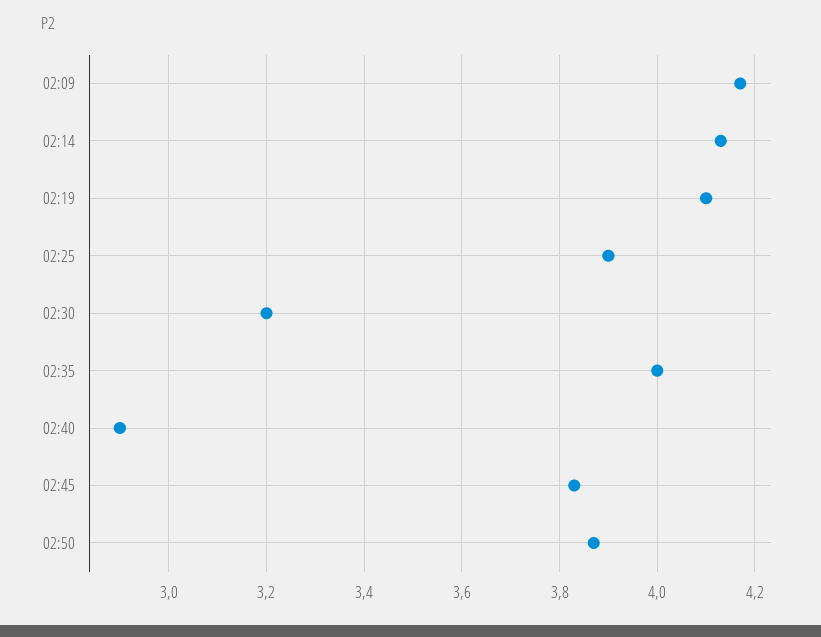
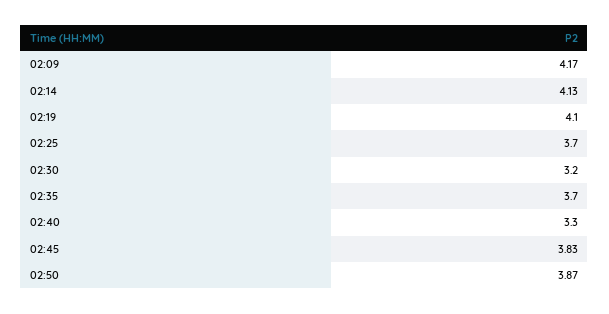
  {
    "02:09": 4.17,
    "02:14": 4.13,
    "02:19": 4.1,
-   "02:25": 3.9,
+   "02:25": 3.7,
    "02:30": 3.2,
-   "02:35": 4,
+   "02:35": 3.7,
-   "02:40": 2.9,
+   "02:40": 3.3,
    "02:45": 3.83,
    "02:50": 3.87
  }

